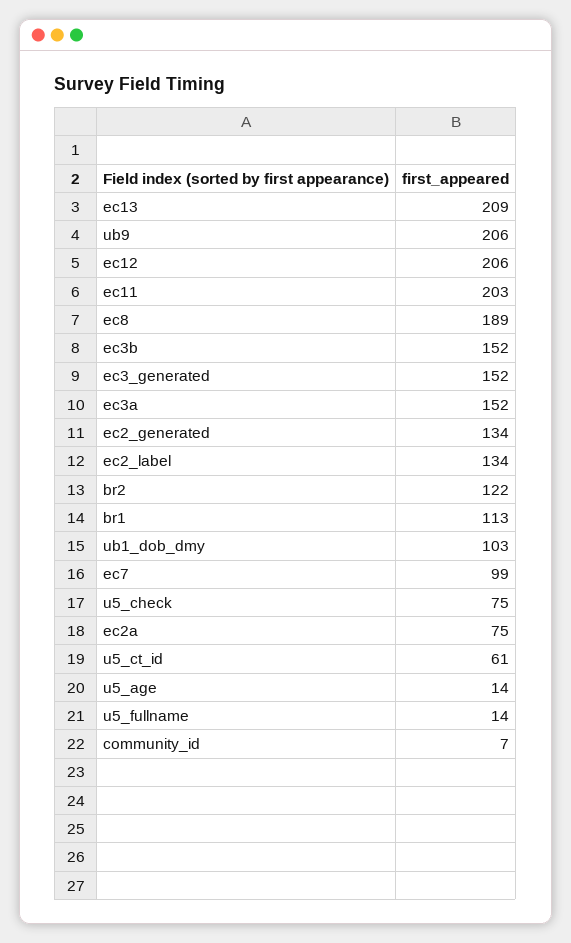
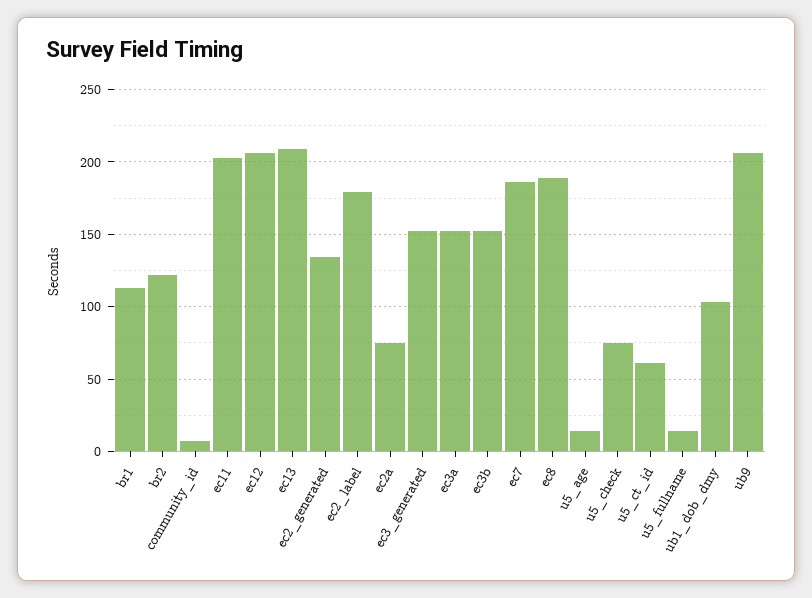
  {
    "ec13": 209,
    "ub9": 206,
    "ec12": 206,
    "ec11": 203,
    "ec8": 189,
    "ec3b": 152,
    "ec3_generated": 152,
    "ec3a": 152,
    "ec2_generated": 134,
-   "ec2_label": 134,
+   "ec2_label": 180,
    "br2": 122,
    "br1": 113,
    "ub1_dob_dmy": 103,
-   "ec7": 99,
+   "ec7": 185,
    "u5_check": 75,
    "ec2a": 75,
    "u5_ct_id": 61,
    "u5_age": 14,
    "u5_fullname": 14,
    "community_id": 7
  }

